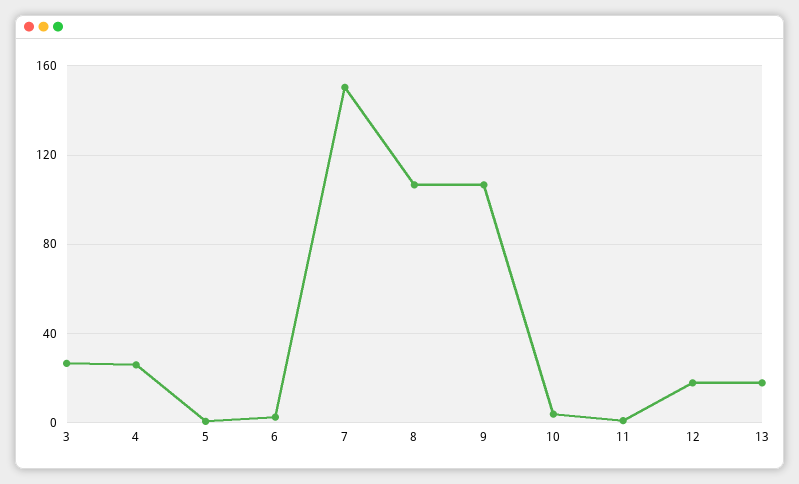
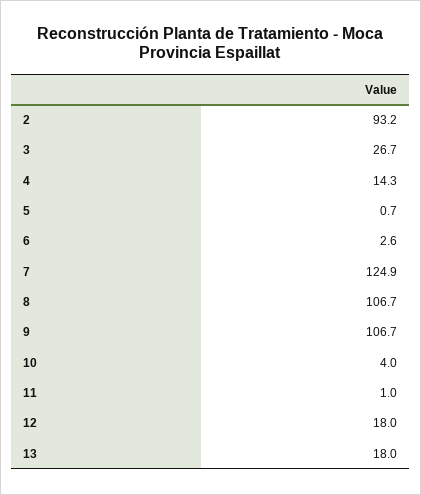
  {
    "3": 26.7,
-   "4": 25,
+   "4": 14.3,
    "5": 0.7,
    "6": 2.6,
-   "7": 150,
+   "7": 124.9,
    "8": 106.7,
    "9": 106.7,
    "10": 4,
    "11": 1,
    "12": 18,
-   "13": 18
+   "13": 18,
+   "2": 93.2
  }

